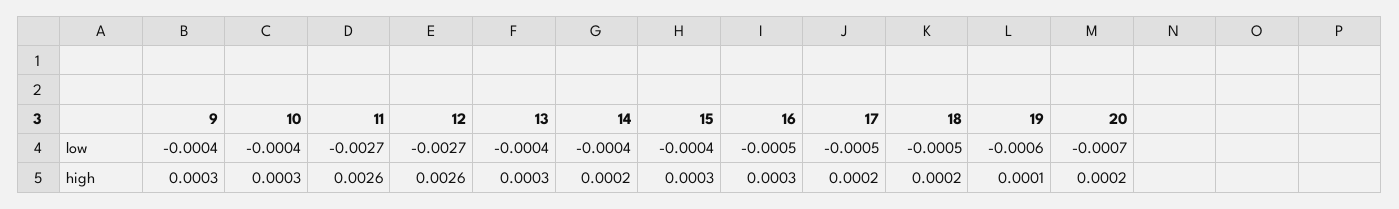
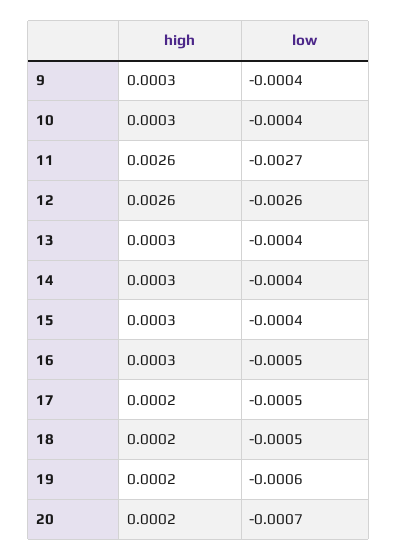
  {
    "9": {
      "low": -0.0004,
      "high": 0.0003
    },
    "10": {
      "low": -0.0004,
      "high": 0.0003
    },
    "11": {
      "low": -0.0027,
      "high": 0.0026
    },
    "12": {
-     "low": -0.0027,
+     "low": -0.0026,
      "high": 0.0026
    },
    "13": {
      "low": -0.0004,
      "high": 0.0003
    },
    "14": {
      "low": -0.0004,
-     "high": 0.0002
+     "high": 0.0003
    },
    "15": {
      "low": -0.0004,
      "high": 0.0003
    },
    "16": {
      "low": -0.0005,
      "high": 0.0003
    },
    "17": {
      "low": -0.0005,
      "high": 0.0002
    },
    "18": {
      "low": -0.0005,
      "high": 0.0002
    },
    "19": {
      "low": -0.0006,
-     "high": 0.0001
+     "high": 0.0002
    },
    "20": {
      "low": -0.0007,
      "high": 0.0002
    }
  }

